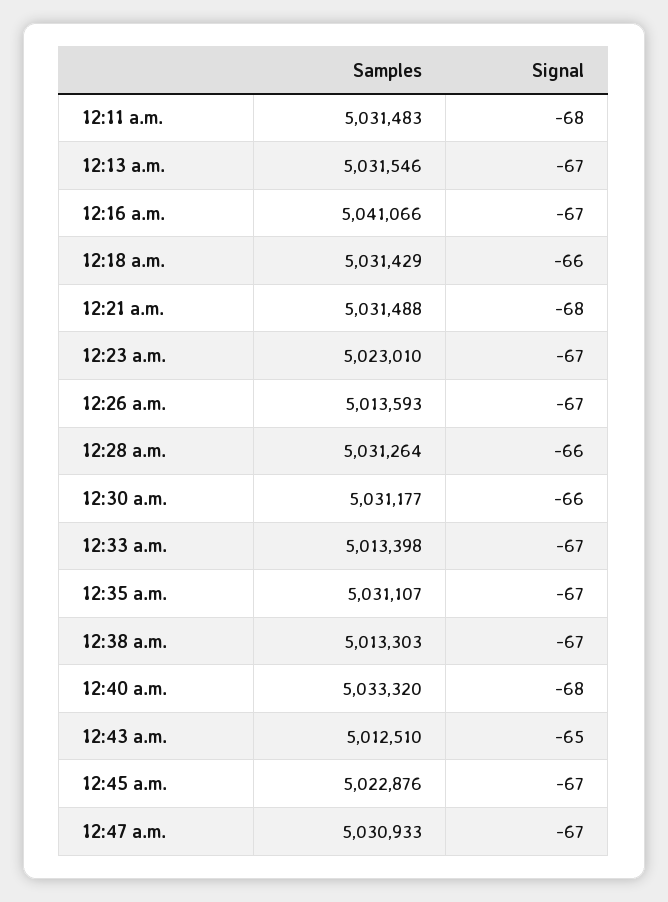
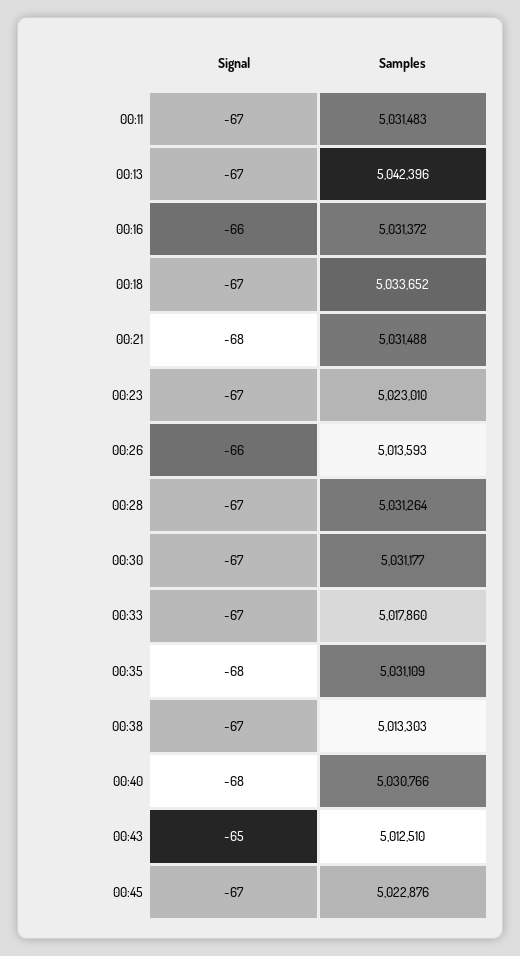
  {
    "Samples": {
      "12:11 a.m.": 5031483,
-     "12:13 a.m.": 5031546,
+     "12:13 a.m.": 5042396,
-     "12:16 a.m.": 5041066,
+     "12:16 a.m.": 5031372,
-     "12:18 a.m.": 5031429,
+     "12:18 a.m.": 5033652,
      "12:21 a.m.": 5031488,
      "12:23 a.m.": 5023010,
      "12:26 a.m.": 5013593,
      "12:28 a.m.": 5031264,
      "12:30 a.m.": 5031177,
-     "12:33 a.m.": 5013398,
+     "12:33 a.m.": 5017860,
-     "12:35 a.m.": 5031107,
+     "12:35 a.m.": 5031109,
      "12:38 a.m.": 5013303,
-     "12:40 a.m.": 5033320,
+     "12:40 a.m.": 5030766,
      "12:43 a.m.": 5012510,
-     "12:45 a.m.": 5022876,
+     "12:45 a.m.": 5022876
-     "12:47 a.m.": 5030933
    },
    "Signal": {
-     "12:11 a.m.": -68,
+     "12:11 a.m.": -67,
      "12:13 a.m.": -67,
-     "12:16 a.m.": -67,
+     "12:16 a.m.": -66,
-     "12:18 a.m.": -66,
+     "12:18 a.m.": -67,
      "12:21 a.m.": -68,
      "12:23 a.m.": -67,
-     "12:26 a.m.": -67,
+     "12:26 a.m.": -66,
-     "12:28 a.m.": -66,
+     "12:28 a.m.": -67,
-     "12:30 a.m.": -66,
+     "12:30 a.m.": -67,
      "12:33 a.m.": -67,
-     "12:35 a.m.": -67,
+     "12:35 a.m.": -68,
      "12:38 a.m.": -67,
      "12:40 a.m.": -68,
      "12:43 a.m.": -65,
-     "12:45 a.m.": -67,
+     "12:45 a.m.": -67
-     "12:47 a.m.": -67
    }
  }

